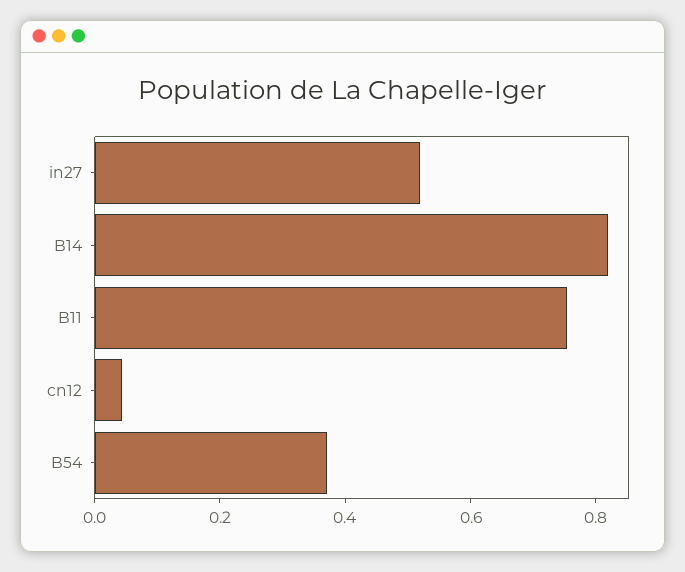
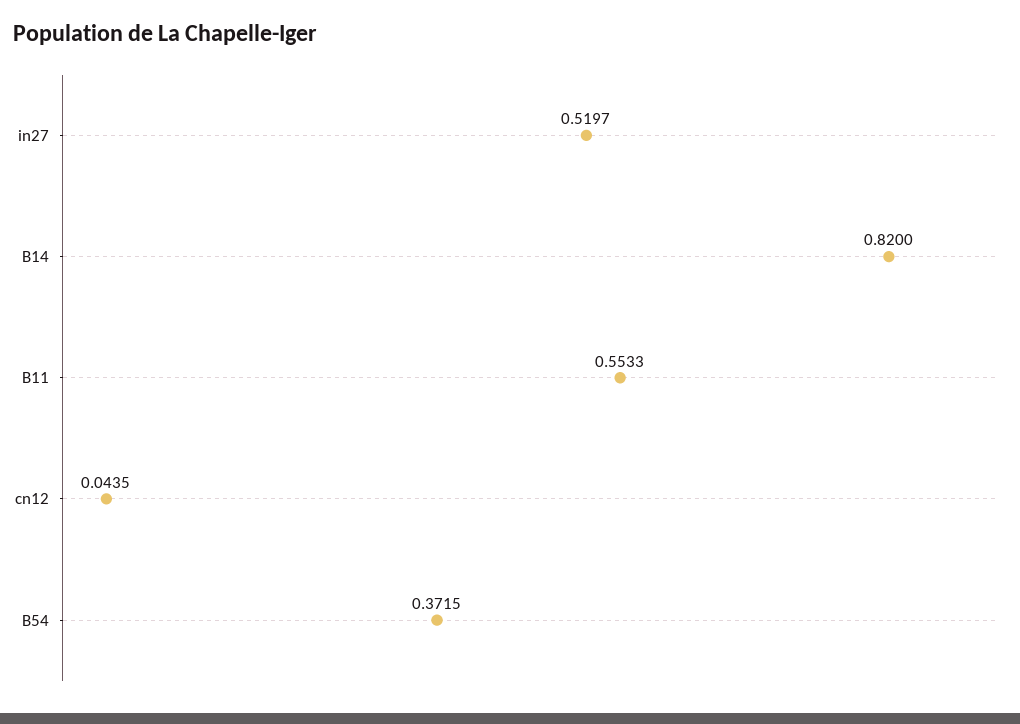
  {
    "in27": 0.5197,
    "B14": 0.82,
-   "B11": 0.75,
+   "B11": 0.5533,
    "cn12": 0.0435,
    "B54": 0.3715
  }

